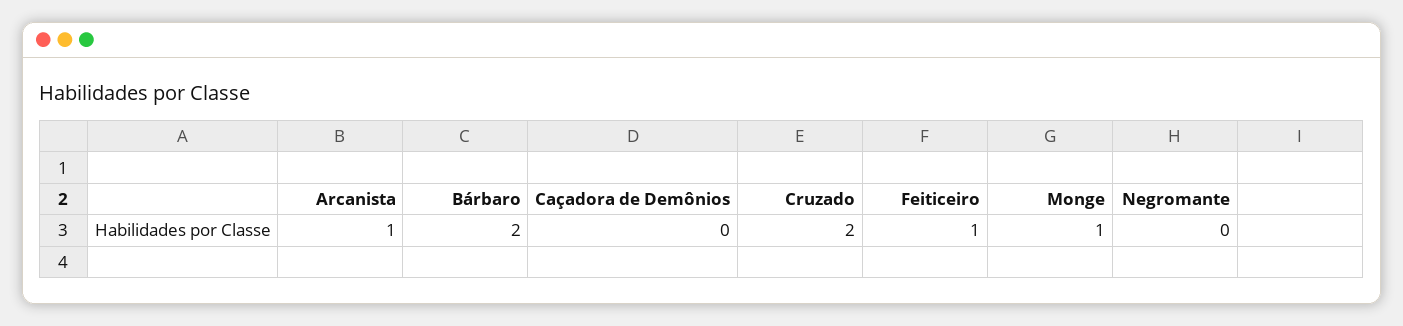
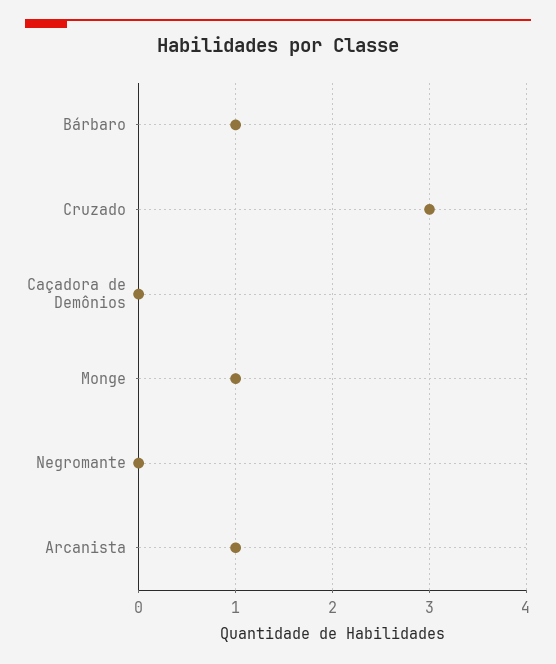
  {
    "Arcanista": 1,
-   "Bárbaro": 2,
+   "Bárbaro": 1,
    "Caçadora de Demônios": 0,
-   "Cruzado": 2,
+   "Cruzado": 3,
-   "Feiticeiro": 1,
    "Monge": 1,
    "Negromante": 0
  }

